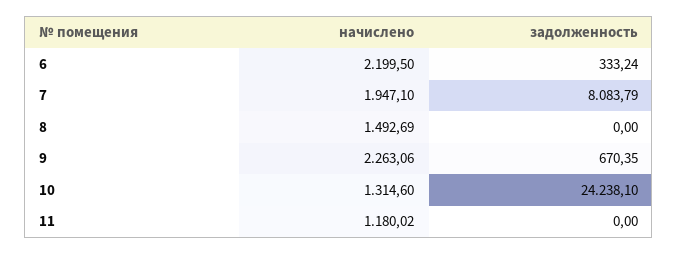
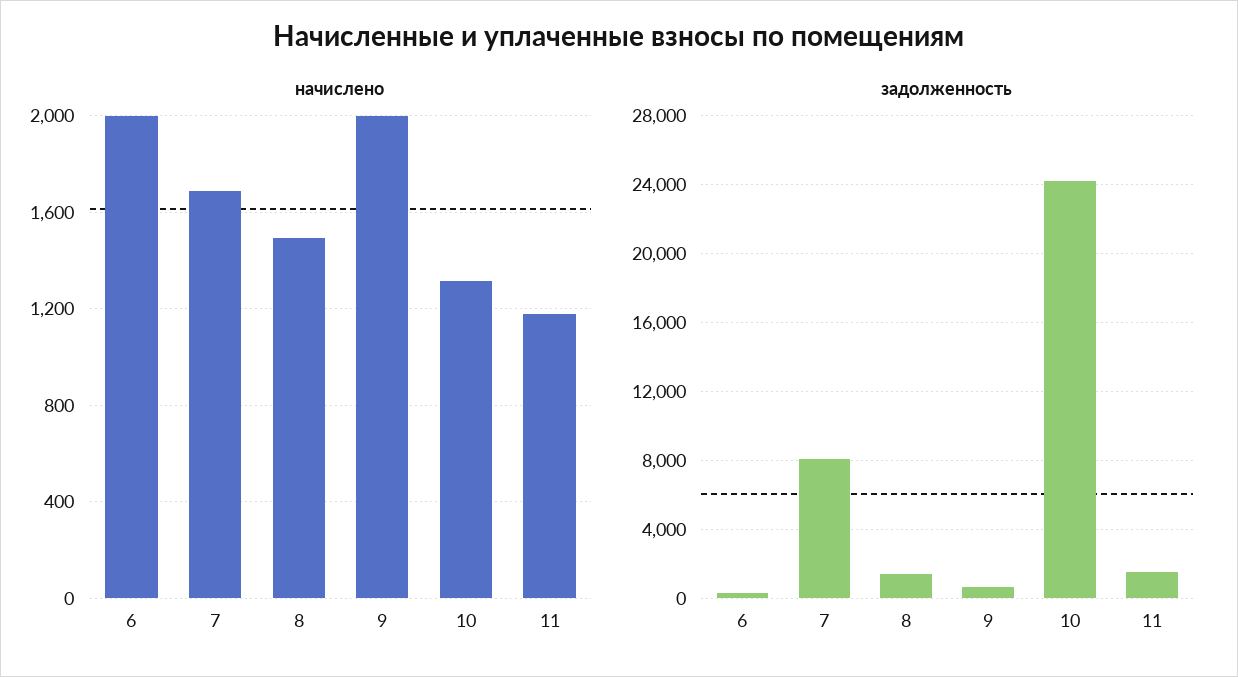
  {
    "начислено": {
-     "6": 2199.5,
+     "6": 2000,
-     "7": 1947.1,
+     "7": 1700,
      "8": 1492.69,
-     "9": 2263.06,
+     "9": 2000,
      "10": 1314.6,
      "11": 1180.02
    },
    "задолженность": {
      "6": 333.24,
      "7": 8083.79,
-     "8": 0,
+     "8": 1500,
      "9": 670.35,
      "10": 24238.1,
-     "11": 0
+     "11": 1500
    }
  }

